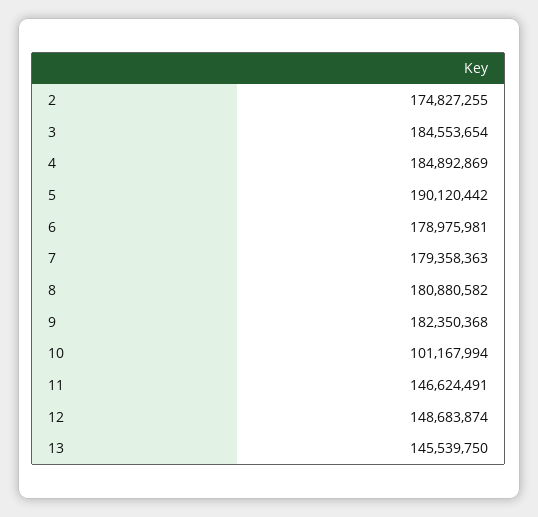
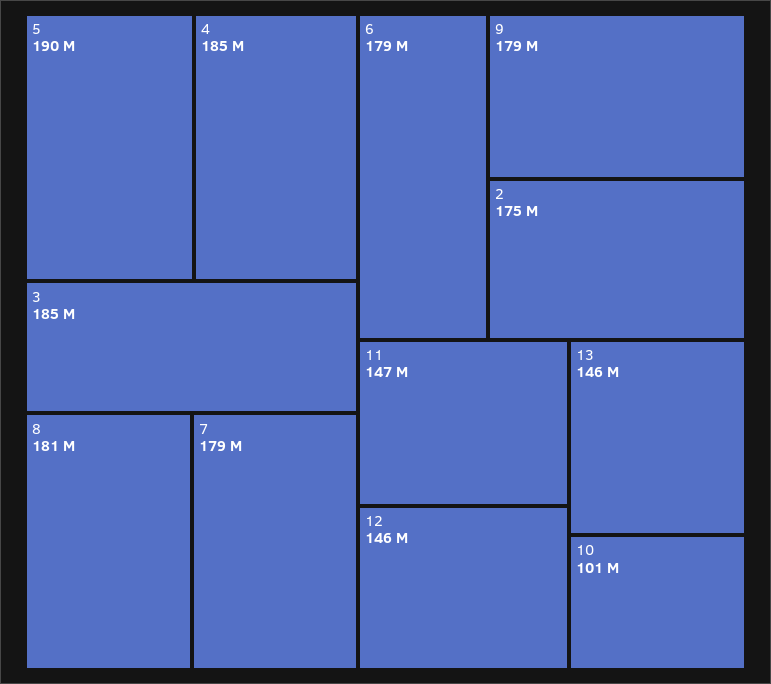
  {
    "2": 174827255,
    "3": 184553654,
    "4": 184892869,
    "5": 190120442,
    "6": 178975981,
    "7": 179358363,
    "8": 180880582,
-   "9": 182350368,
+   "9": 179000000,
    "10": 101167994,
    "11": 146624491,
-   "12": 148683874,
+   "12": 146000000,
    "13": 145539750
  }

